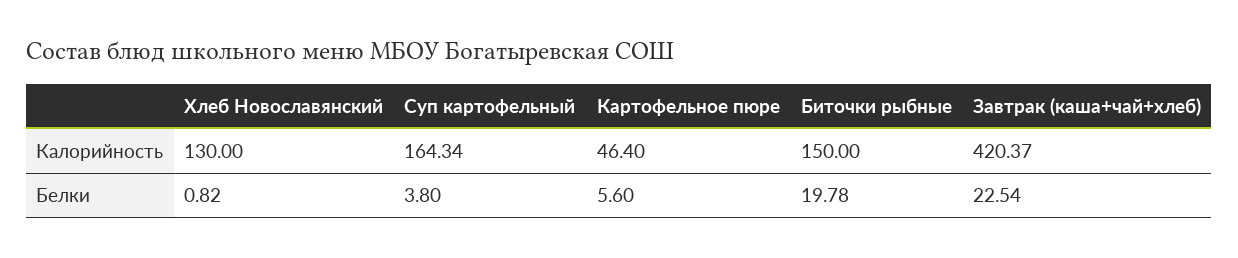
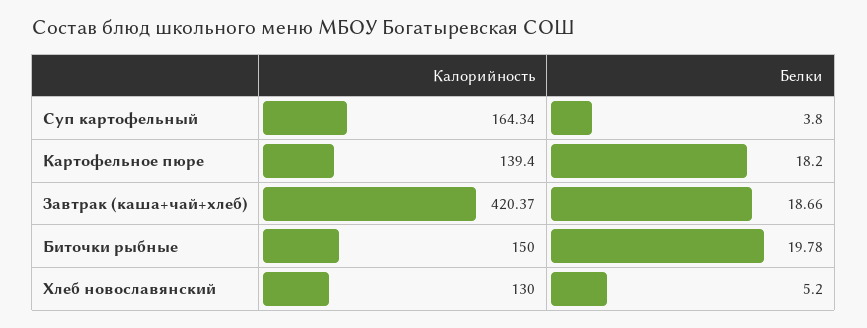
  {
    "Хлеб Новославянский": {
      "Калорийность": 130,
-     "Белки": 0.82
+     "Белки": 5.2
    },
    "Суп картофельный": {
      "Калорийность": 164.34,
      "Белки": 3.8
    },
    "Картофельное пюре": {
-     "Калорийность": 46.4,
+     "Калорийность": 139.4,
-     "Белки": 5.6
+     "Белки": 18.2
    },
    "Биточки рыбные": {
      "Калорийность": 150,
      "Белки": 19.78
    },
    "Завтрак (каша+чай+хлеб)": {
      "Калорийность": 420.37,
-     "Белки": 22.54
+     "Белки": 18.66
    }
  }

